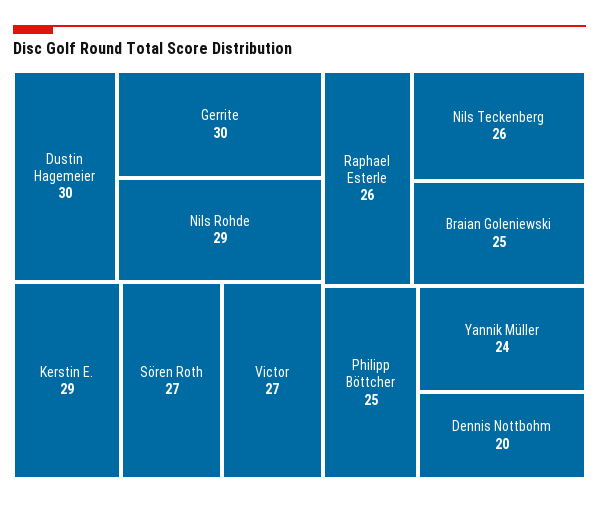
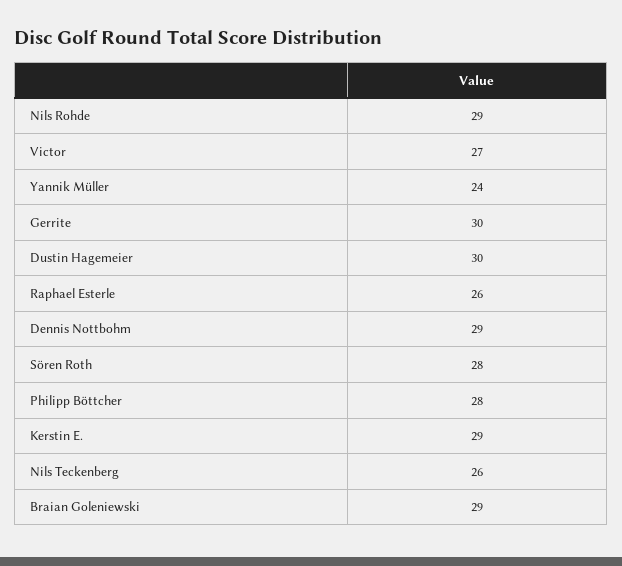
  {
    "Dustin Hagemeier": 30,
    "Gerrite": 30,
    "Nils Rohde": 29,
    "Kerstin E.": 29,
-   "Sören Roth": 27,
+   "Sören Roth": 28,
    "Victor": 27,
    "Raphael Esterle": 26,
    "Nils Teckenberg": 26,
-   "Braian Goleniewski": 25,
+   "Braian Goleniewski": 29,
-   "Philipp Böttcher": 25,
+   "Philipp Böttcher": 28,
    "Yannik Müller": 24,
-   "Dennis Nottbohm": 20
+   "Dennis Nottbohm": 29
  }

